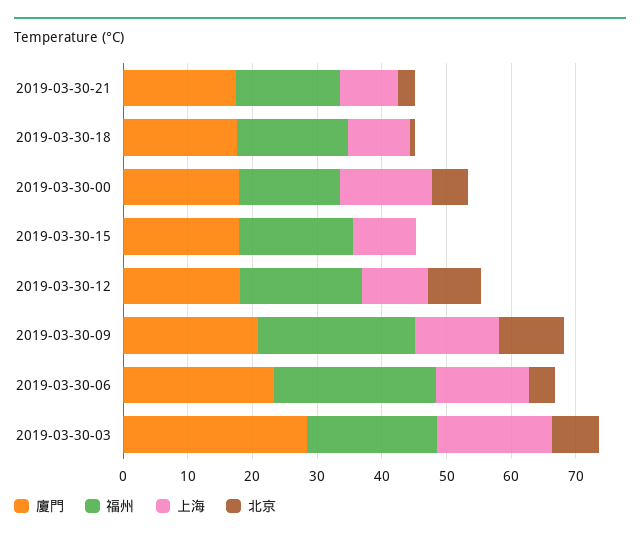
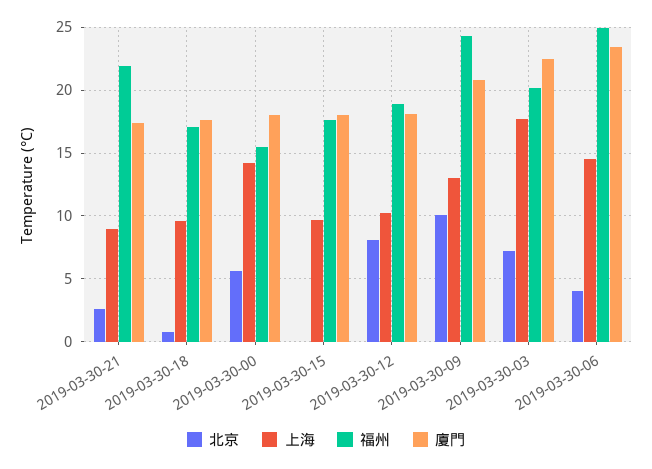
  {
    "廈門": {
      "2019-03-30-21": 17.5,
      "2019-03-30-18": 17.5,
      "2019-03-30-00": 18,
      "2019-03-30-15": 18,
      "2019-03-30-12": 18,
      "2019-03-30-09": 21,
      "2019-03-30-06": 23.5,
-     "2019-03-30-03": 28
+     "2019-03-30-03": 22.5
    },
    "福州": {
-     "2019-03-30-21": 16,
+     "2019-03-30-21": 22,
      "2019-03-30-18": 17,
      "2019-03-30-00": 15.5,
      "2019-03-30-15": 17.5,
      "2019-03-30-12": 19,
      "2019-03-30-09": 24.5,
      "2019-03-30-06": 25,
      "2019-03-30-03": 20
    },
    "上海": {
      "2019-03-30-21": 9,
      "2019-03-30-18": 9.5,
      "2019-03-30-00": 14,
      "2019-03-30-15": 9.5,
      "2019-03-30-12": 10,
      "2019-03-30-09": 13,
      "2019-03-30-06": 14.5,
      "2019-03-30-03": 17.5
    },
    "北京": {
      "2019-03-30-21": 2.5,
      "2019-03-30-18": 1,
      "2019-03-30-00": 5.5,
      "2019-03-30-15": 0,
      "2019-03-30-12": 8,
      "2019-03-30-09": 10,
      "2019-03-30-06": 4,
      "2019-03-30-03": 7
    }
  }

